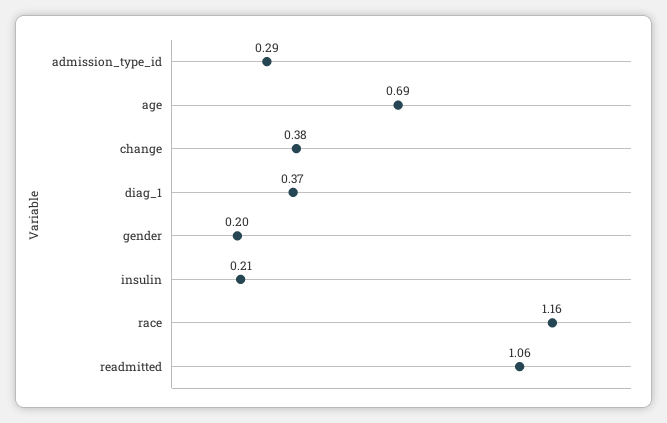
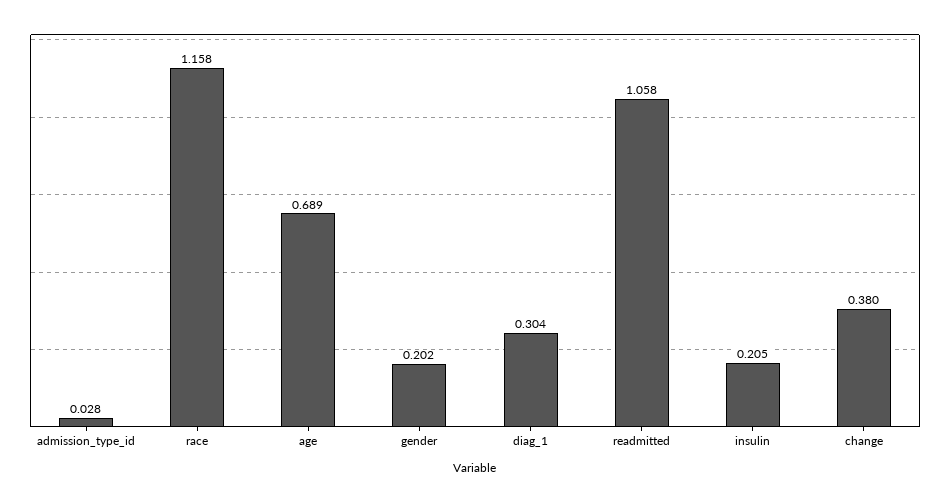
  {
-   "admission_type_id": 0.29,
+   "admission_type_id": 0.028,
    "age": 0.689,
    "change": 0.38,
-   "diag_1": 0.37,
+   "diag_1": 0.304,
    "gender": 0.202,
    "insulin": 0.205,
    "race": 1.158,
    "readmitted": 1.058
  }

